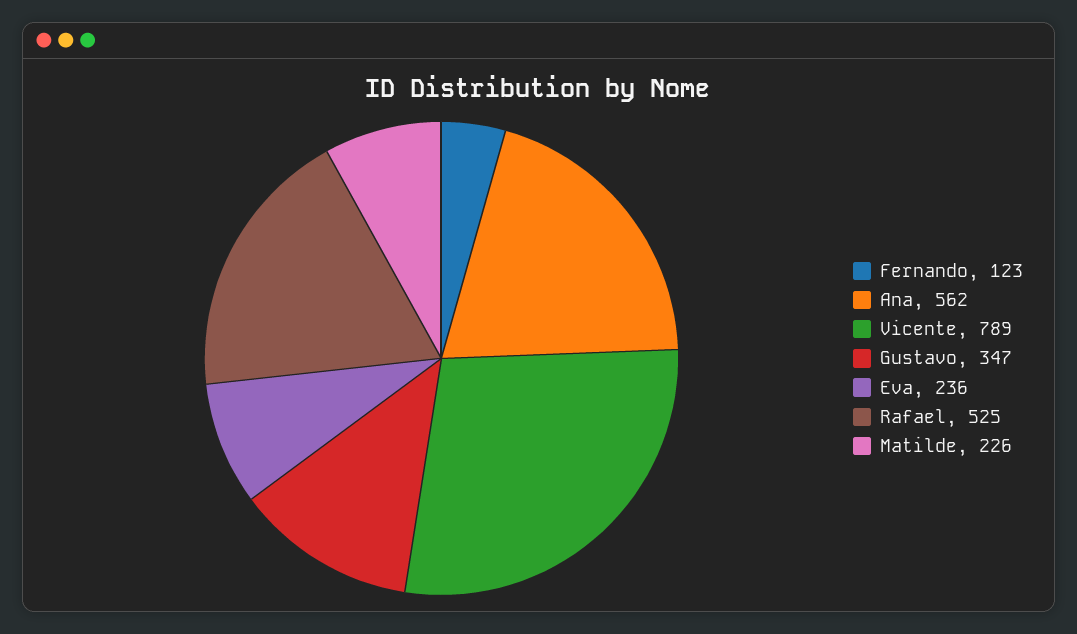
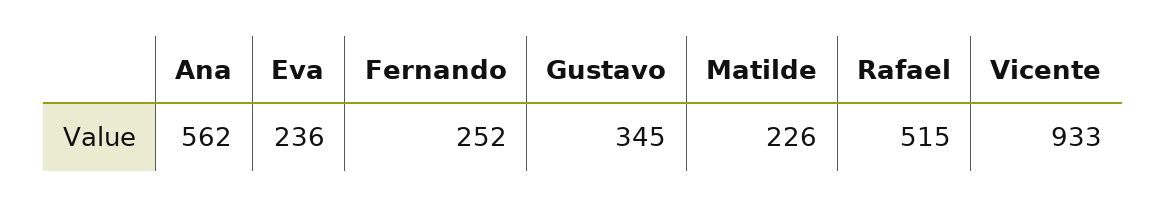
  {
-   "Fernando": 123,
+   "Fernando": 252,
    "Ana": 562,
-   "Vicente": 789,
+   "Vicente": 933,
-   "Gustavo": 347,
+   "Gustavo": 345,
    "Eva": 236,
-   "Rafael": 525,
+   "Rafael": 515,
    "Matilde": 226
  }

